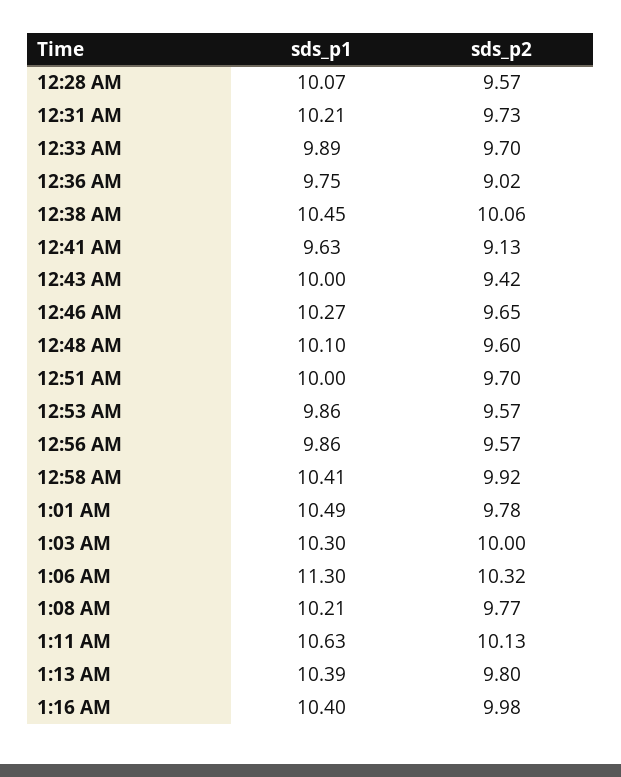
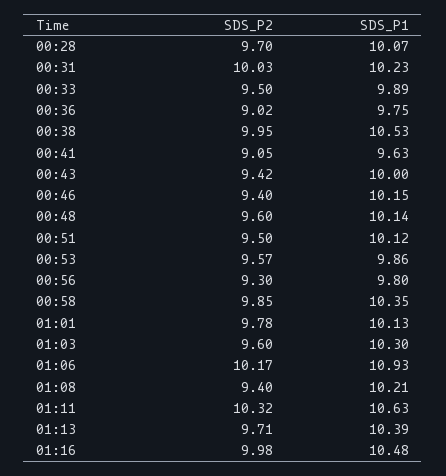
  {
    "sds_p1": {
      "12:28 AM": 10.07,
-     "12:31 AM": 10.21,
+     "12:31 AM": 10.23,
      "12:33 AM": 9.89,
      "12:36 AM": 9.75,
-     "12:38 AM": 10.45,
+     "12:38 AM": 10.53,
      "12:41 AM": 9.63,
      "12:43 AM": 10,
-     "12:46 AM": 10.27,
+     "12:46 AM": 10.15,
-     "12:48 AM": 10.1,
+     "12:48 AM": 10.14,
-     "12:51 AM": 10,
+     "12:51 AM": 10.12,
      "12:53 AM": 9.86,
-     "12:56 AM": 9.86,
+     "12:56 AM": 9.8,
-     "12:58 AM": 10.41,
+     "12:58 AM": 10.35,
-     "1:01 AM": 10.49,
+     "1:01 AM": 10.13,
      "1:03 AM": 10.3,
-     "1:06 AM": 11.3,
+     "1:06 AM": 10.93,
      "1:08 AM": 10.21,
      "1:11 AM": 10.63,
      "1:13 AM": 10.39,
-     "1:16 AM": 10.4
+     "1:16 AM": 10.48
    },
    "sds_p2": {
-     "12:28 AM": 9.57,
+     "12:28 AM": 9.7,
-     "12:31 AM": 9.73,
+     "12:31 AM": 10.03,
-     "12:33 AM": 9.7,
+     "12:33 AM": 9.5,
      "12:36 AM": 9.02,
-     "12:38 AM": 10.06,
+     "12:38 AM": 9.95,
-     "12:41 AM": 9.13,
+     "12:41 AM": 9.05,
      "12:43 AM": 9.42,
-     "12:46 AM": 9.65,
+     "12:46 AM": 9.4,
      "12:48 AM": 9.6,
-     "12:51 AM": 9.7,
+     "12:51 AM": 9.5,
      "12:53 AM": 9.57,
-     "12:56 AM": 9.57,
+     "12:56 AM": 9.3,
-     "12:58 AM": 9.92,
+     "12:58 AM": 9.85,
      "1:01 AM": 9.78,
-     "1:03 AM": 10,
+     "1:03 AM": 9.6,
-     "1:06 AM": 10.32,
+     "1:06 AM": 10.17,
-     "1:08 AM": 9.77,
+     "1:08 AM": 9.4,
-     "1:11 AM": 10.13,
+     "1:11 AM": 10.32,
-     "1:13 AM": 9.8,
+     "1:13 AM": 9.71,
      "1:16 AM": 9.98
    }
  }

